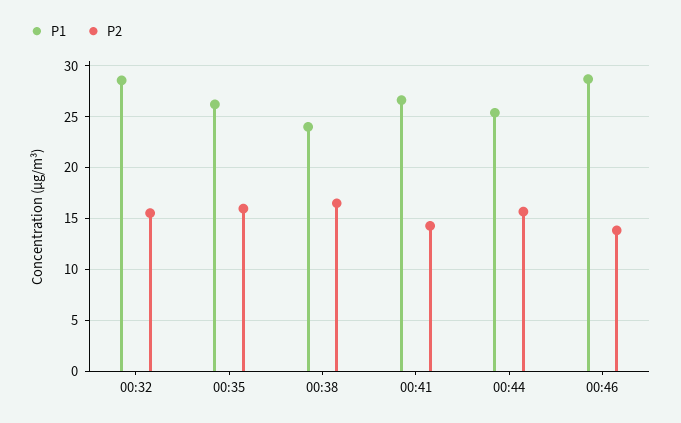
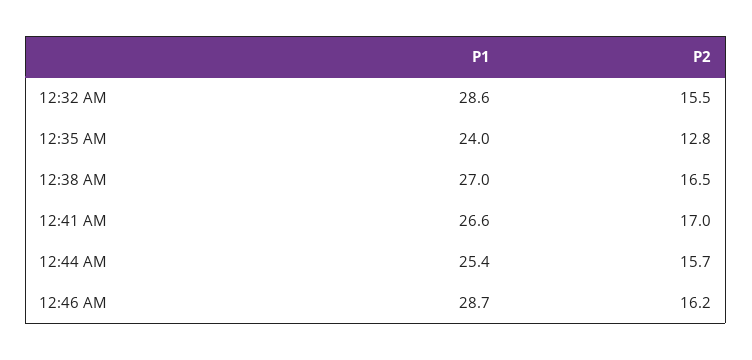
  {
    "P1": {
      "00:32": 28.6,
-     "00:35": 26,
+     "00:35": 24,
-     "00:38": 24,
+     "00:38": 27,
      "00:41": 26.6,
      "00:44": 25.4,
      "00:46": 28.7
    },
    "P2": {
      "00:32": 15.5,
-     "00:35": 16,
+     "00:35": 12.8,
      "00:38": 16.5,
-     "00:41": 14,
+     "00:41": 17,
      "00:44": 15.7,
-     "00:46": 14
+     "00:46": 16.2
    }
  }

